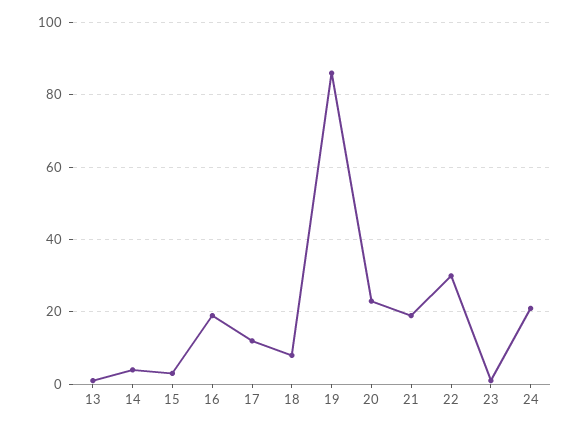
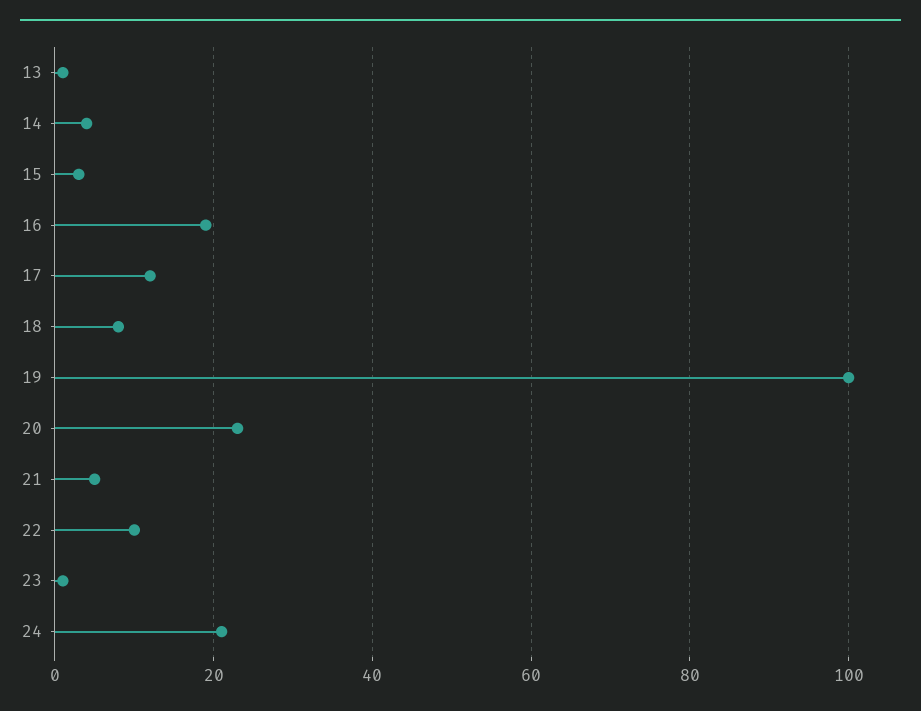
  {
    "13": 0,
    "14": 5,
    "15": 5,
    "16": 20,
    "17": 10,
    "18": 10,
-   "19": 85,
+   "19": 100,
    "20": 25,
-   "21": 20,
+   "21": 5,
-   "22": 30,
+   "22": 10,
    "23": 0,
    "24": 20
  }

